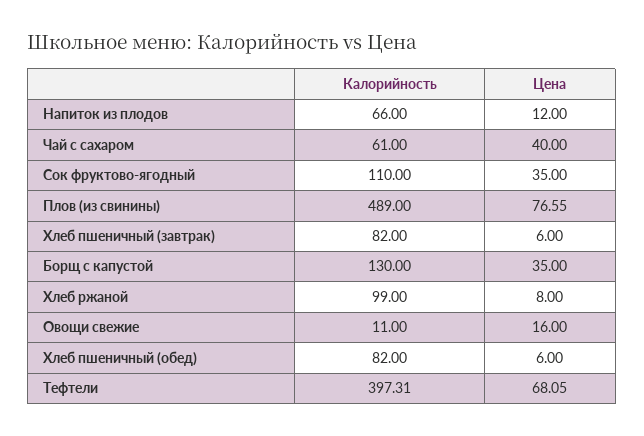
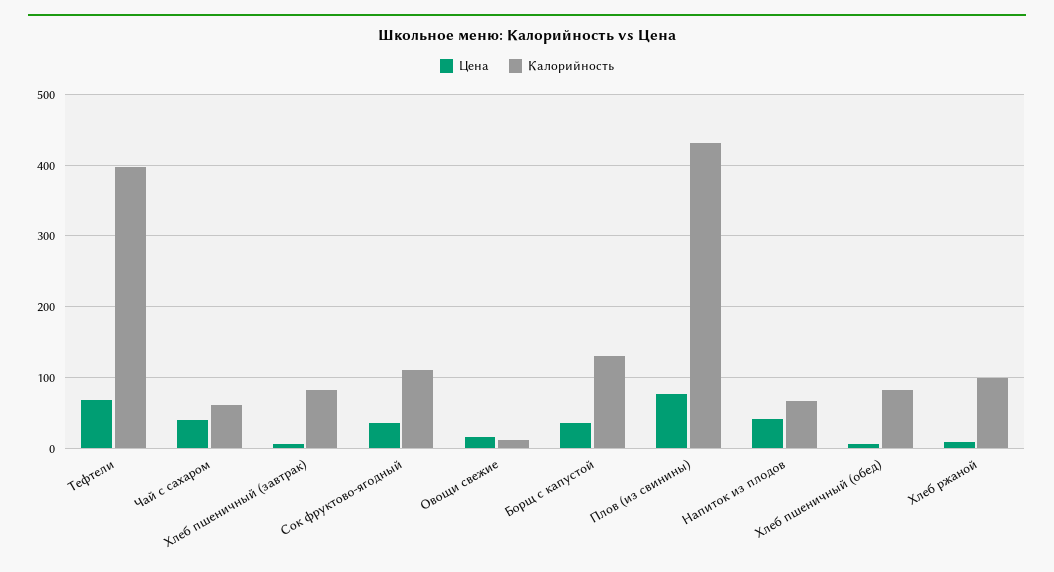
  {
    "Калорийность": {
      "Напиток из плодов": 66,
      "Чай с сахаром": 61,
      "Сок фруктово-ягодный": 110,
-     "Плов (из свинины)": 489,
+     "Плов (из свинины)": 430,
      "Хлеб пшеничный (завтрак)": 82,
      "Борщ с капустой": 130,
      "Хлеб ржаной": 99,
      "Овощи свежие": 11,
      "Хлеб пшеничный (обед)": 82,
      "Тефтели": 397.31
    },
    "Цена": {
-     "Напиток из плодов": 12,
+     "Напиток из плодов": 40,
      "Чай с сахаром": 40,
      "Сок фруктово-ягодный": 35,
      "Плов (из свинины)": 76.55,
      "Хлеб пшеничный (завтрак)": 6,
      "Борщ с капустой": 35,
      "Хлеб ржаной": 8,
      "Овощи свежие": 16,
      "Хлеб пшеничный (обед)": 6,
      "Тефтели": 68.05
    }
  }

